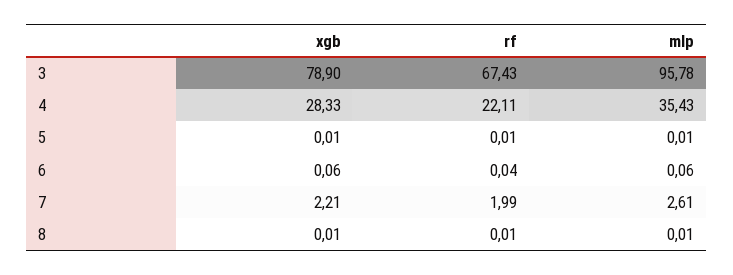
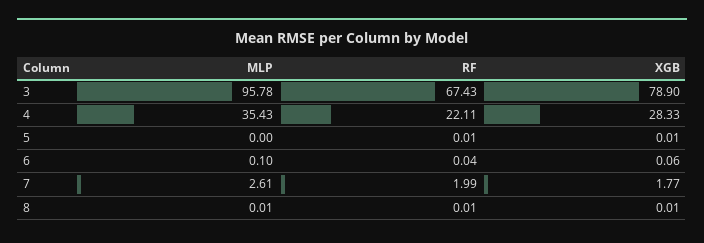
  {
    "xgb": {
      "3": 78.9,
      "4": 28.33,
      "5": 0.01,
      "6": 0.06,
-     "7": 2.21,
+     "7": 1.77,
      "8": 0.01
    },
    "rf": {
      "3": 67.43,
      "4": 22.11,
      "5": 0.01,
      "6": 0.04,
      "7": 1.99,
      "8": 0.01
    },
    "mlp": {
      "3": 95.78,
      "4": 35.43,
-     "5": 0.01,
+     "5": 0,
-     "6": 0.06,
+     "6": 0.1,
      "7": 2.61,
      "8": 0.01
    }
  }

